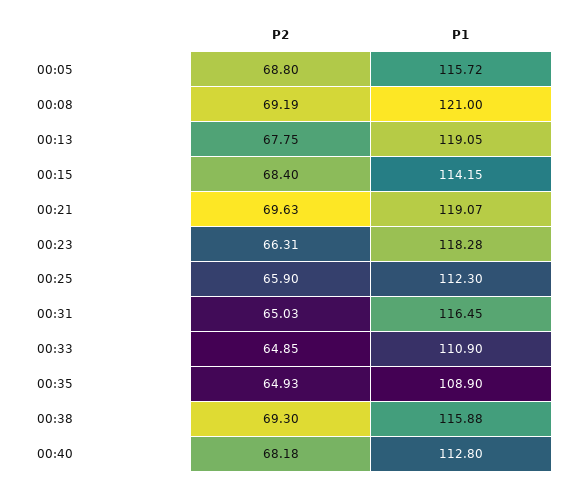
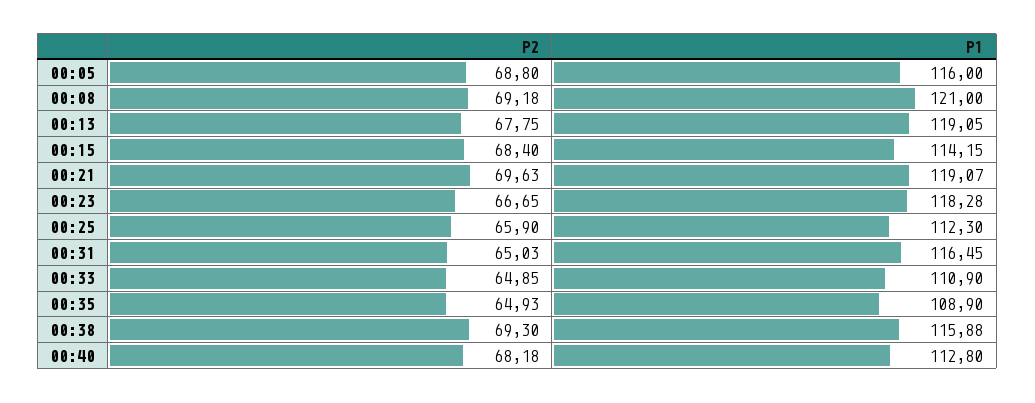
  {
    "P2": {
      "00:05": 68.8,
-     "00:08": 69.19,
+     "00:08": 69.18,
      "00:13": 67.75,
      "00:15": 68.4,
      "00:21": 69.63,
-     "00:23": 66.31,
+     "00:23": 66.65,
      "00:25": 65.9,
      "00:31": 65.03,
      "00:33": 64.85,
      "00:35": 64.93,
      "00:38": 69.3,
      "00:40": 68.18
    },
    "P1": {
-     "00:05": 115.72,
+     "00:05": 116,
      "00:08": 121,
      "00:13": 119.05,
      "00:15": 114.15,
      "00:21": 119.07,
      "00:23": 118.28,
      "00:25": 112.3,
      "00:31": 116.45,
      "00:33": 110.9,
      "00:35": 108.9,
      "00:38": 115.88,
      "00:40": 112.8
    }
  }

